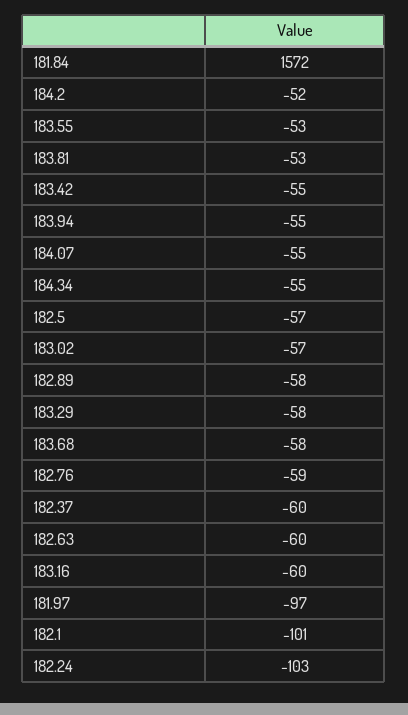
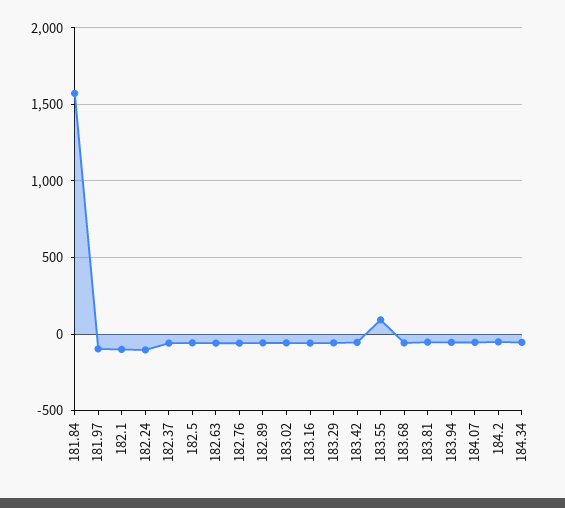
  {
    "181.84": 1572,
    "184.2": -52,
-   "183.55": -53,
+   "183.55": 100,
    "183.81": -53,
    "183.42": -55,
    "183.94": -55,
    "184.07": -55,
    "184.34": -55,
    "182.5": -57,
    "183.02": -57,
    "182.89": -58,
    "183.29": -58,
    "183.68": -58,
    "182.76": -59,
    "182.37": -60,
    "182.63": -60,
    "183.16": -60,
    "181.97": -97,
    "182.1": -101,
    "182.24": -103
  }

